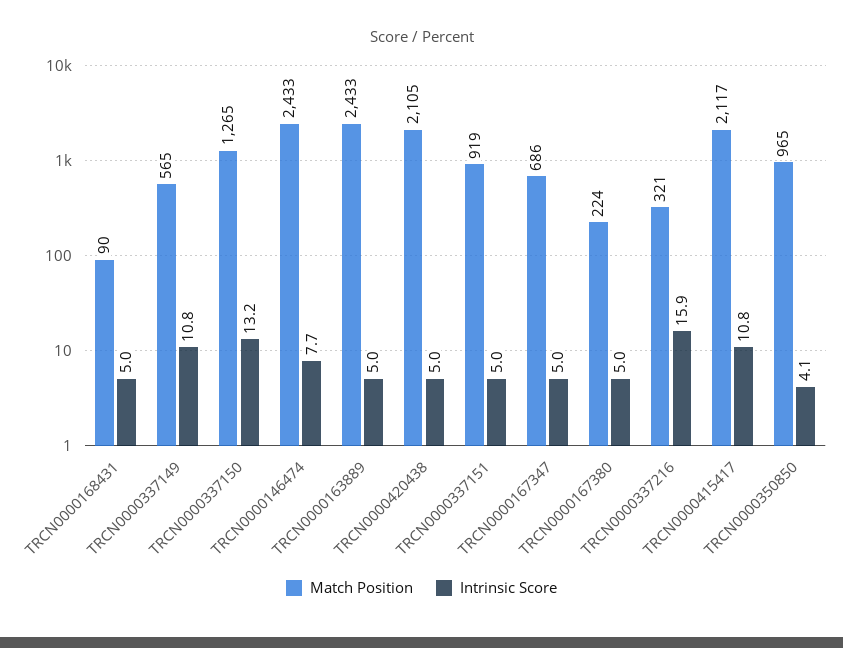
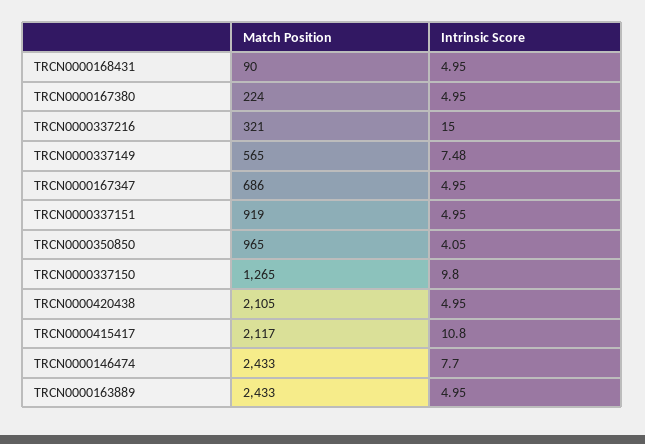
  {
    "Match Position": {
      "TRCN0000168431": 90,
      "TRCN0000337149": 565,
      "TRCN0000337150": 1265,
      "TRCN0000146474": 2433,
      "TRCN0000163889": 2433,
      "TRCN0000420438": 2105,
      "TRCN0000337151": 919,
      "TRCN0000167347": 686,
      "TRCN0000167380": 224,
      "TRCN0000337216": 321,
      "TRCN0000415417": 2117,
      "TRCN0000350850": 965
    },
    "Intrinsic Score": {
      "TRCN0000168431": 4.95,
-     "TRCN0000337149": 10.8,
+     "TRCN0000337149": 7.48,
-     "TRCN0000337150": 13.2,
+     "TRCN0000337150": 9.8,
      "TRCN0000146474": 7.7,
      "TRCN0000163889": 4.95,
      "TRCN0000420438": 4.95,
      "TRCN0000337151": 4.95,
      "TRCN0000167347": 4.95,
      "TRCN0000167380": 4.95,
-     "TRCN0000337216": 15.9,
+     "TRCN0000337216": 15,
      "TRCN0000415417": 10.8,
      "TRCN0000350850": 4.05
    }
  }

